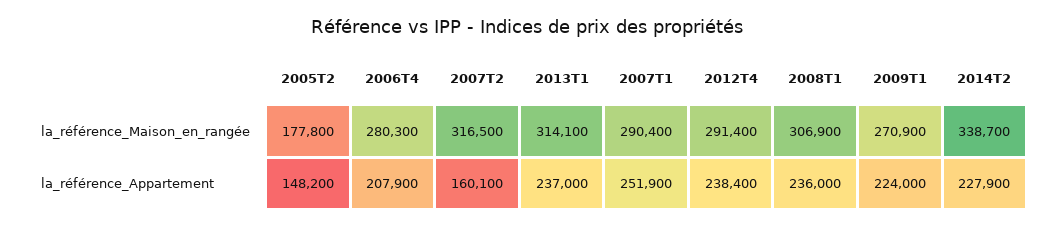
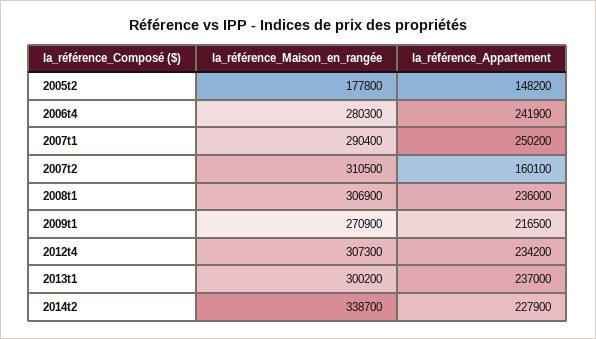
  {
    "2005T2": {
      "la_référence_Maison_en_rangée": 177800,
      "la_référence_Appartement": 148200
    },
    "2006T4": {
      "la_référence_Maison_en_rangée": 280300,
-     "la_référence_Appartement": 207900
+     "la_référence_Appartement": 241900
    },
    "2007T2": {
-     "la_référence_Maison_en_rangée": 316500,
+     "la_référence_Maison_en_rangée": 310500,
      "la_référence_Appartement": 160100
    },
    "2013T1": {
-     "la_référence_Maison_en_rangée": 314100,
+     "la_référence_Maison_en_rangée": 300200,
      "la_référence_Appartement": 237000
    },
    "2007T1": {
      "la_référence_Maison_en_rangée": 290400,
-     "la_référence_Appartement": 251900
+     "la_référence_Appartement": 250200
    },
    "2012T4": {
-     "la_référence_Maison_en_rangée": 291400,
+     "la_référence_Maison_en_rangée": 307300,
-     "la_référence_Appartement": 238400
+     "la_référence_Appartement": 234200
    },
    "2008T1": {
      "la_référence_Maison_en_rangée": 306900,
      "la_référence_Appartement": 236000
    },
    "2009T1": {
      "la_référence_Maison_en_rangée": 270900,
-     "la_référence_Appartement": 224000
+     "la_référence_Appartement": 216500
    },
    "2014T2": {
      "la_référence_Maison_en_rangée": 338700,
      "la_référence_Appartement": 227900
    }
  }

